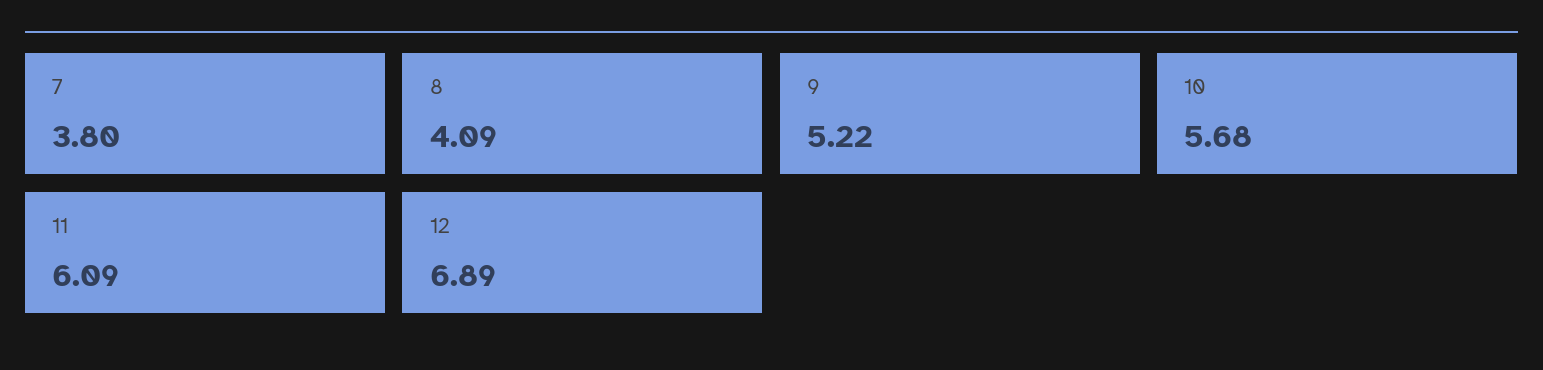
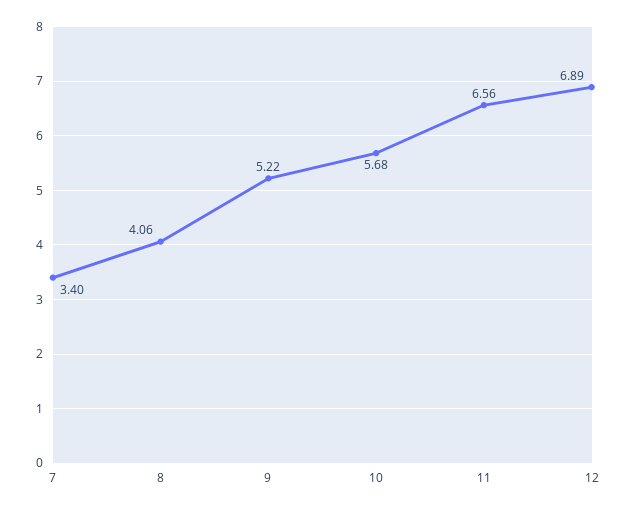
  {
-   "7": 3.8,
+   "7": 3.4,
-   "8": 4.09,
+   "8": 4.06,
    "9": 5.22,
    "10": 5.68,
-   "11": 6.09,
+   "11": 6.56,
    "12": 6.89
  }

